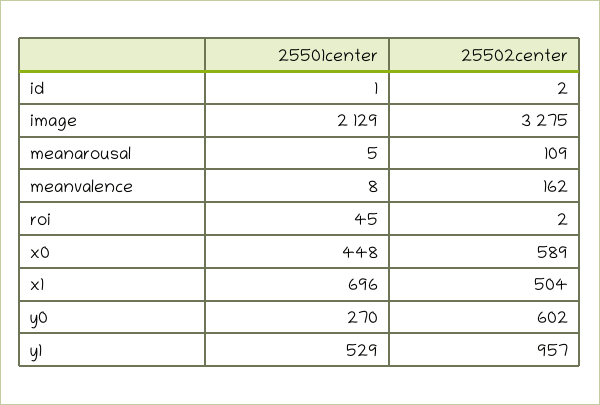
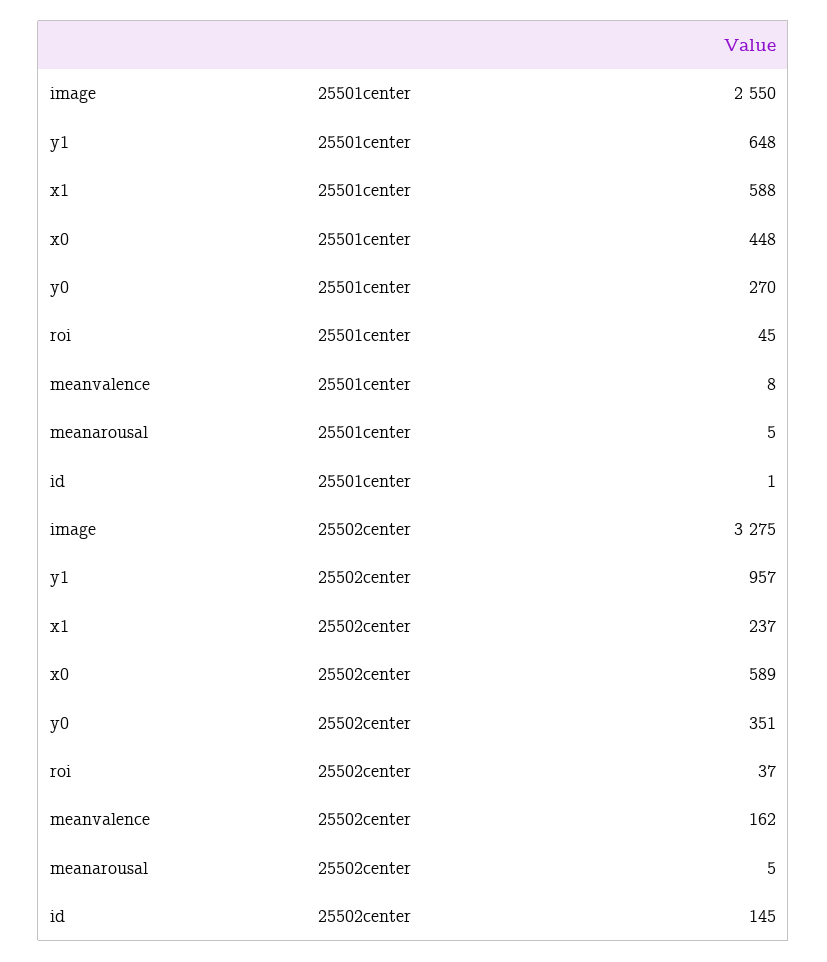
  {
    "25501center": {
      "id": 1,
-     "image": 2129,
+     "image": 2550,
      "meanarousal": 5,
      "meanvalence": 8,
      "roi": 45,
      "x0": 448,
-     "x1": 696,
+     "x1": 588,
      "y0": 270,
-     "y1": 529
+     "y1": 648
    },
    "25502center": {
-     "id": 2,
+     "id": 145,
      "image": 3275,
-     "meanarousal": 109,
+     "meanarousal": 5,
      "meanvalence": 162,
-     "roi": 2,
+     "roi": 37,
      "x0": 589,
-     "x1": 504,
+     "x1": 237,
-     "y0": 602,
+     "y0": 351,
      "y1": 957
    }
  }

